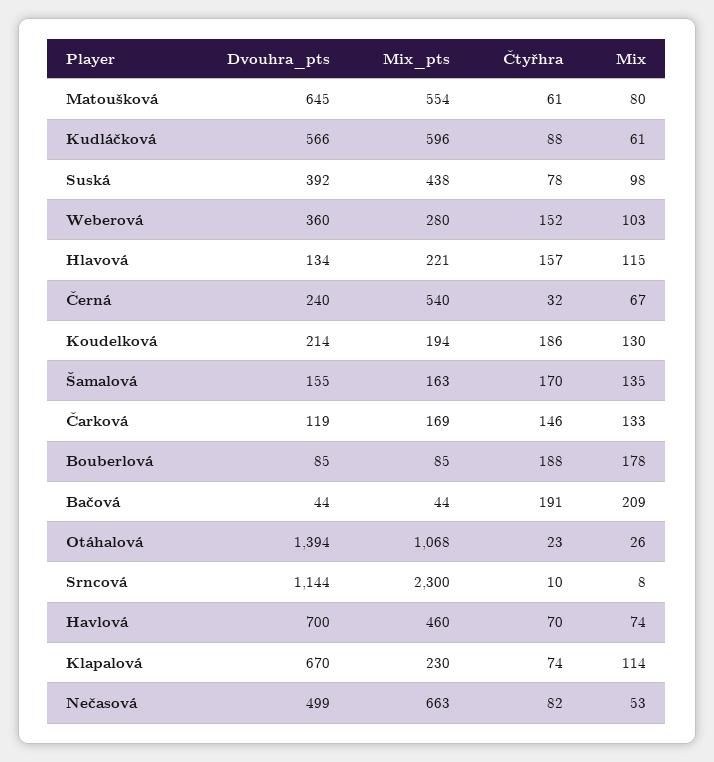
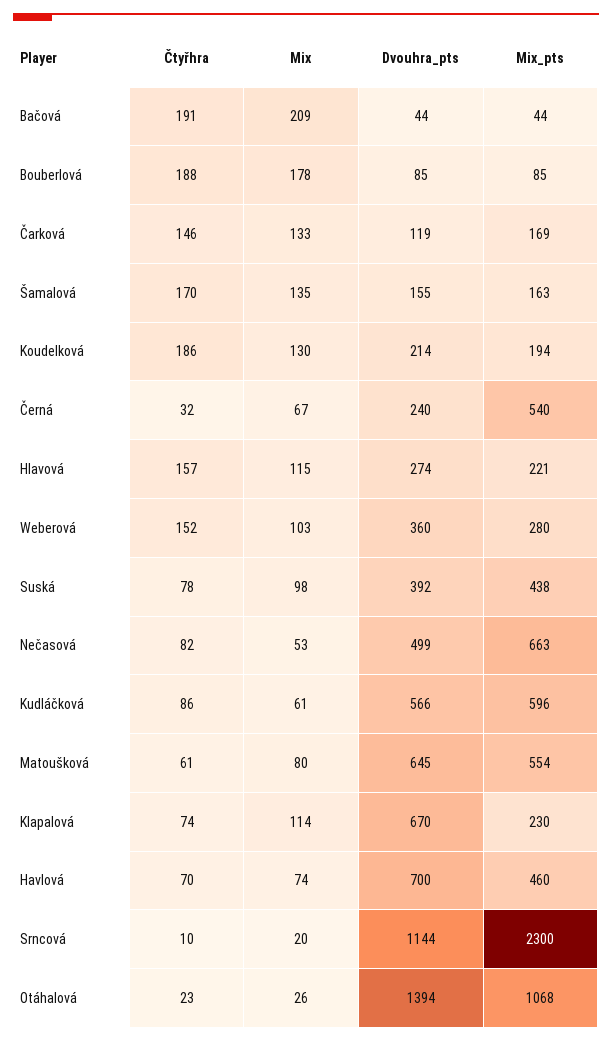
  {
    "Dvouhra_pts": {
      "Matoušková": 645,
      "Kudláčková": 566,
      "Suská": 392,
      "Weberová": 360,
-     "Hlavová": 134,
+     "Hlavová": 274,
      "Černá": 240,
      "Koudelková": 214,
      "Šamalová": 155,
      "Čarková": 119,
      "Bouberlová": 85,
      "Bačová": 44,
      "Otáhalová": 1394,
      "Srncová": 1144,
      "Havlová": 700,
      "Klapalová": 670,
      "Nečasová": 499
    },
    "Mix_pts": {
      "Matoušková": 554,
      "Kudláčková": 596,
      "Suská": 438,
      "Weberová": 280,
      "Hlavová": 221,
      "Černá": 540,
      "Koudelková": 194,
      "Šamalová": 163,
      "Čarková": 169,
      "Bouberlová": 85,
      "Bačová": 44,
      "Otáhalová": 1068,
      "Srncová": 2300,
      "Havlová": 460,
      "Klapalová": 230,
      "Nečasová": 663
    },
    "Čtyřhra": {
      "Matoušková": 61,
-     "Kudláčková": 88,
+     "Kudláčková": 86,
      "Suská": 78,
      "Weberová": 152,
      "Hlavová": 157,
      "Černá": 32,
      "Koudelková": 186,
      "Šamalová": 170,
      "Čarková": 146,
      "Bouberlová": 188,
      "Bačová": 191,
      "Otáhalová": 23,
      "Srncová": 10,
      "Havlová": 70,
      "Klapalová": 74,
      "Nečasová": 82
    },
    "Mix": {
      "Matoušková": 80,
      "Kudláčková": 61,
      "Suská": 98,
      "Weberová": 103,
      "Hlavová": 115,
      "Černá": 67,
      "Koudelková": 130,
      "Šamalová": 135,
      "Čarková": 133,
      "Bouberlová": 178,
      "Bačová": 209,
      "Otáhalová": 26,
-     "Srncová": 8,
+     "Srncová": 20,
      "Havlová": 74,
      "Klapalová": 114,
      "Nečasová": 53
    }
  }

